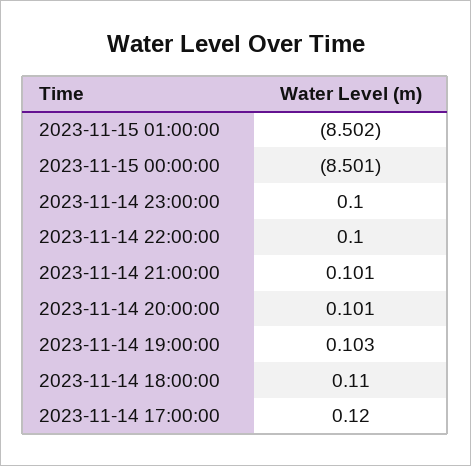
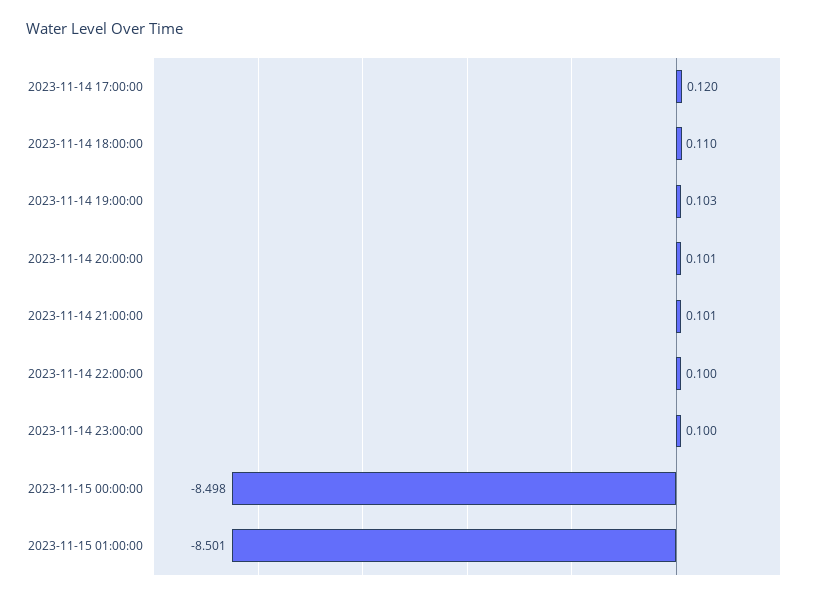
  {
-   "2023-11-15 01:00:00": -8.502,
+   "2023-11-15 01:00:00": -8.501,
-   "2023-11-15 00:00:00": -8.501,
+   "2023-11-15 00:00:00": -8.498,
    "2023-11-14 23:00:00": 0.1,
    "2023-11-14 22:00:00": 0.1,
    "2023-11-14 21:00:00": 0.101,
    "2023-11-14 20:00:00": 0.101,
    "2023-11-14 19:00:00": 0.103,
    "2023-11-14 18:00:00": 0.11,
    "2023-11-14 17:00:00": 0.12
  }

